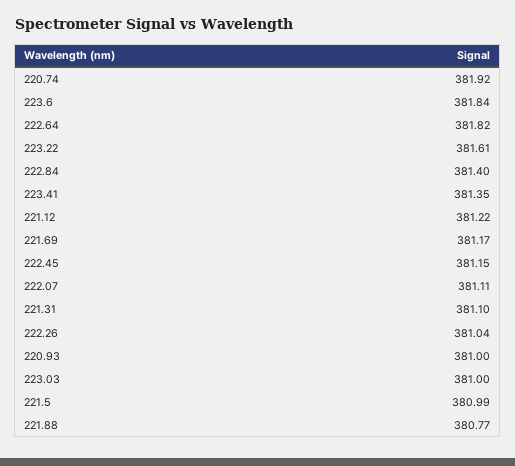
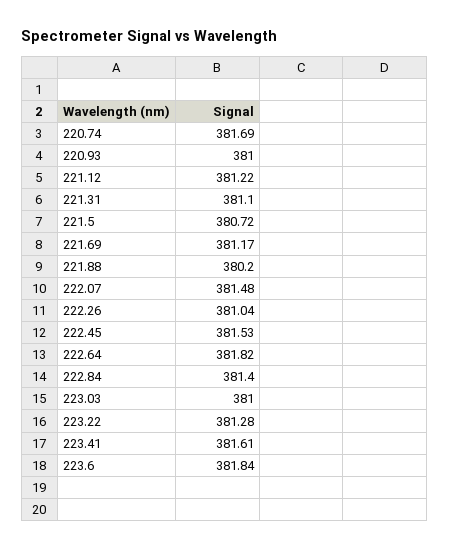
  {
-   "220.74": 381.92,
+   "220.74": 381.69,
    "223.6": 381.84,
    "222.64": 381.82,
-   "223.22": 381.61,
+   "223.22": 381.28,
    "222.84": 381.4,
-   "223.41": 381.35,
+   "223.41": 381.61,
    "221.12": 381.22,
    "221.69": 381.17,
-   "222.45": 381.15,
+   "222.45": 381.53,
-   "222.07": 381.11,
+   "222.07": 381.48,
    "221.31": 381.1,
    "222.26": 381.04,
    "220.93": 381,
    "223.03": 381,
-   "221.5": 380.99,
+   "221.5": 380.72,
-   "221.88": 380.77
+   "221.88": 380.2
  }

